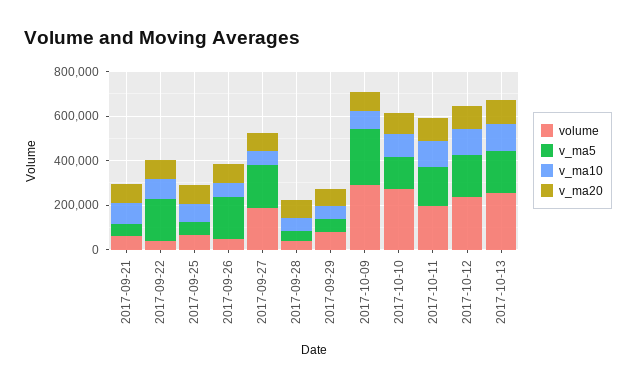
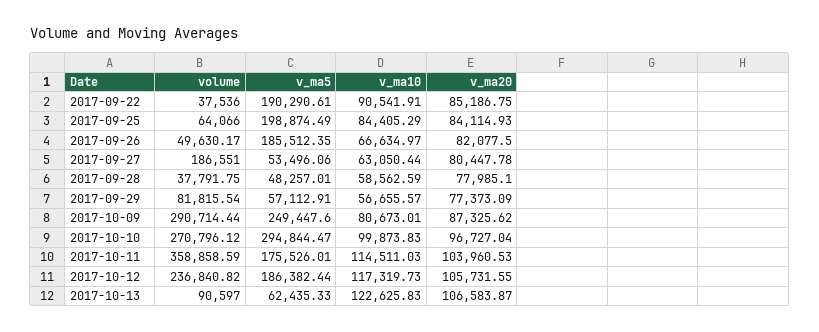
  {
    "volume": {
-     "2017-09-21": 50000,
      "2017-09-22": 37536,
      "2017-09-25": 64066,
      "2017-09-26": 49630.17,
      "2017-09-27": 186551,
      "2017-09-28": 37791.75,
      "2017-09-29": 81815.54,
      "2017-10-09": 290714.44,
      "2017-10-10": 270796.12,
-     "2017-10-11": 200000,
+     "2017-10-11": 358858.59,
      "2017-10-12": 236840.82,
-     "2017-10-13": 250000
+     "2017-10-13": 90597
    },
    "v_ma5": {
-     "2017-09-21": 50000,
      "2017-09-22": 190290.61,
-     "2017-09-25": 50000,
+     "2017-09-25": 198874.49,
      "2017-09-26": 185512.35,
-     "2017-09-27": 200000,
+     "2017-09-27": 53496.06,
      "2017-09-28": 48257.01,
      "2017-09-29": 57112.91,
      "2017-10-09": 249447.6,
-     "2017-10-10": 150000,
+     "2017-10-10": 294844.47,
      "2017-10-11": 175526.01,
      "2017-10-12": 186382.44,
-     "2017-10-13": 200000
+     "2017-10-13": 62435.33
    },
    "v_ma10": {
-     "2017-09-21": 100000,
      "2017-09-22": 90541.91,
      "2017-09-25": 84405.29,
      "2017-09-26": 66634.97,
      "2017-09-27": 63050.44,
      "2017-09-28": 58562.59,
      "2017-09-29": 56655.57,
      "2017-10-09": 80673.01,
      "2017-10-10": 99873.83,
      "2017-10-11": 114511.03,
      "2017-10-12": 117319.73,
      "2017-10-13": 122625.83
    },
    "v_ma20": {
-     "2017-09-21": 100000,
      "2017-09-22": 85186.75,
      "2017-09-25": 84114.93,
      "2017-09-26": 82077.5,
      "2017-09-27": 80447.78,
      "2017-09-28": 77985.1,
      "2017-09-29": 77373.09,
      "2017-10-09": 87325.62,
      "2017-10-10": 96727.04,
      "2017-10-11": 103960.53,
      "2017-10-12": 105731.55,
      "2017-10-13": 106583.87
    }
  }

